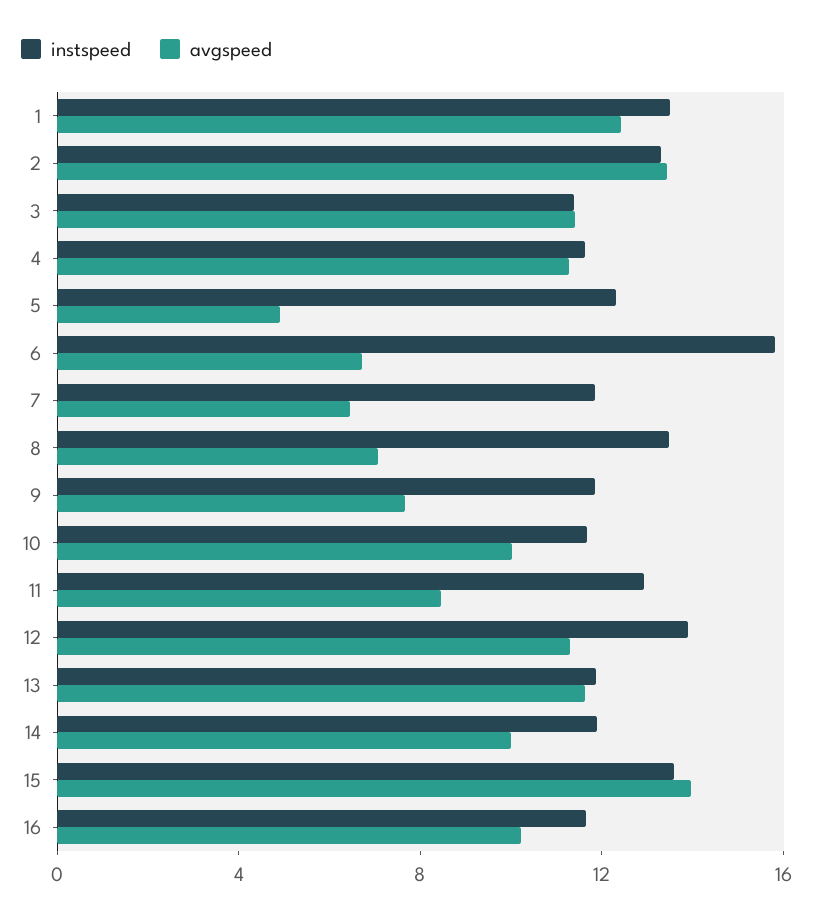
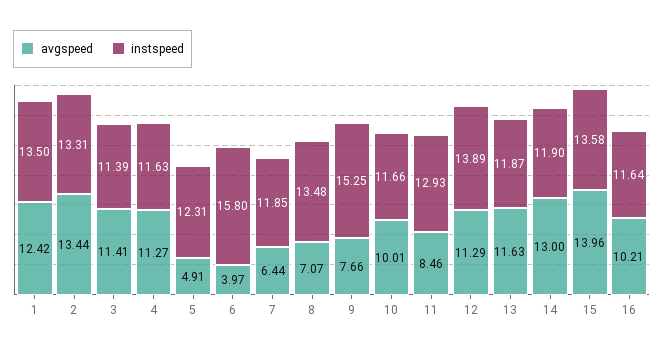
  {
    "instspeed": {
      "1": 13.5,
      "2": 13.31,
      "3": 11.39,
      "4": 11.63,
      "5": 12.31,
      "6": 15.8,
      "7": 11.85,
      "8": 13.48,
-     "9": 12,
+     "9": 15.25,
      "10": 11.66,
      "11": 12.93,
      "12": 13.89,
      "13": 11.87,
      "14": 11.9,
      "15": 13.58,
      "16": 11.64
    },
    "avgspeed": {
      "1": 12.42,
      "2": 13.44,
      "3": 11.41,
      "4": 11.27,
      "5": 4.91,
-     "6": 7,
+     "6": 3.97,
      "7": 6.44,
      "8": 7.07,
      "9": 7.66,
      "10": 10.01,
      "11": 8.46,
      "12": 11.29,
      "13": 11.63,
-     "14": 10,
+     "14": 13,
      "15": 13.96,
      "16": 10.21
    }
  }

